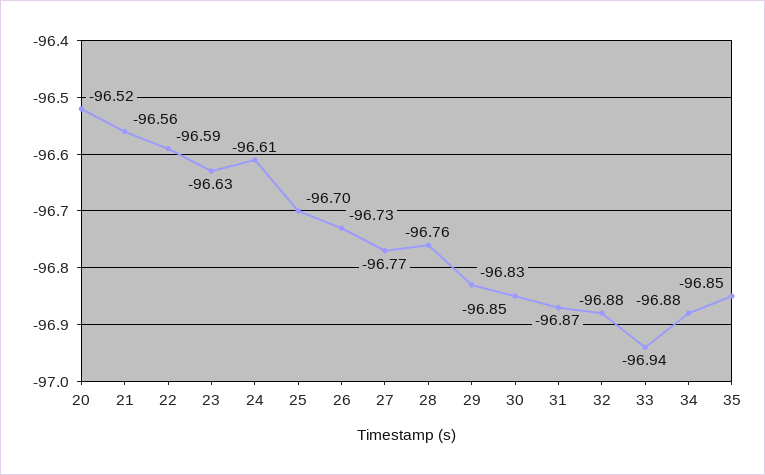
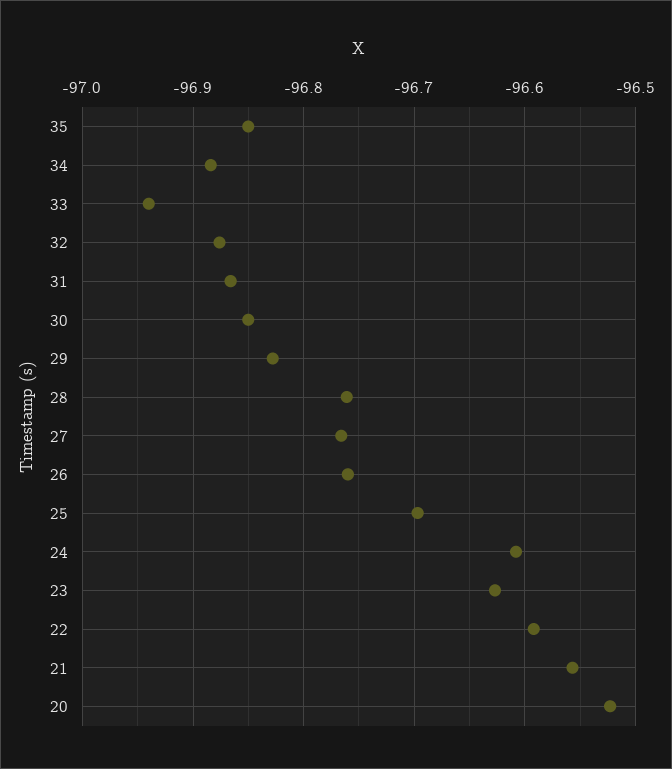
  {
    "20": -96.52,
    "21": -96.56,
    "22": -96.59,
    "23": -96.63,
    "24": -96.61,
    "25": -96.7,
-   "26": -96.73,
+   "26": -96.76,
    "27": -96.77,
    "28": -96.76,
    "29": -96.83,
    "30": -96.85,
    "31": -96.87,
    "32": -96.88,
    "33": -96.94,
    "34": -96.88,
    "35": -96.85
  }

